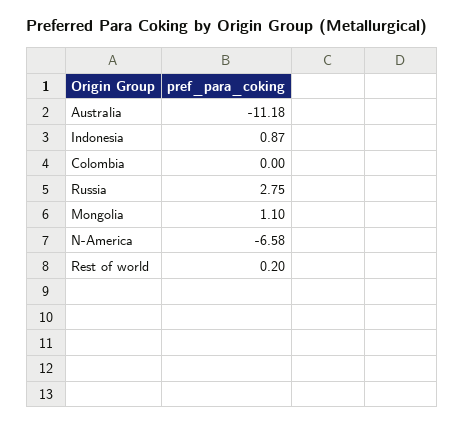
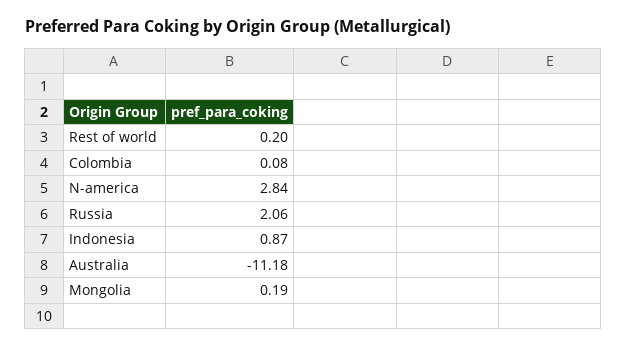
  {
    "Australia": -11.18,
    "Indonesia": 0.87,
-   "Colombia": 0,
+   "Colombia": 0.08,
-   "Russia": 2.75,
+   "Russia": 2.06,
-   "Mongolia": 1.1,
+   "Mongolia": 0.19,
-   "N-America": -6.58,
+   "N-America": 2.84,
    "Rest of world": 0.2
  }

